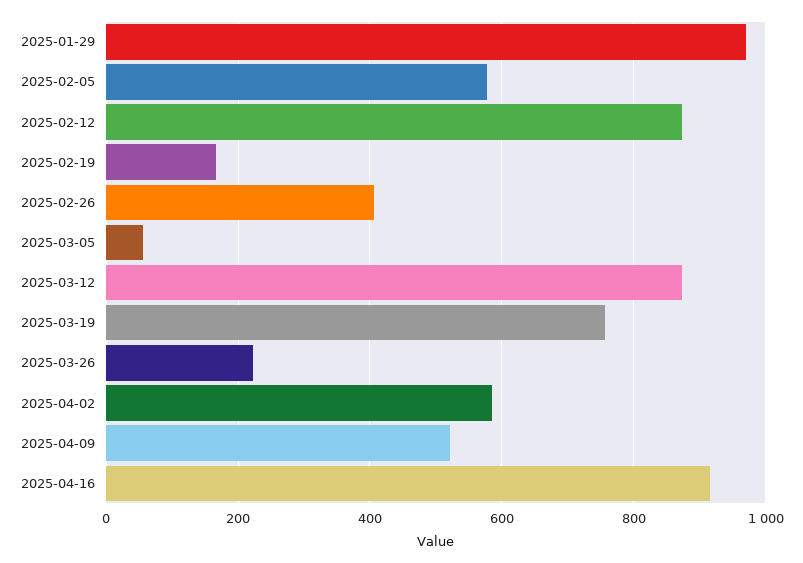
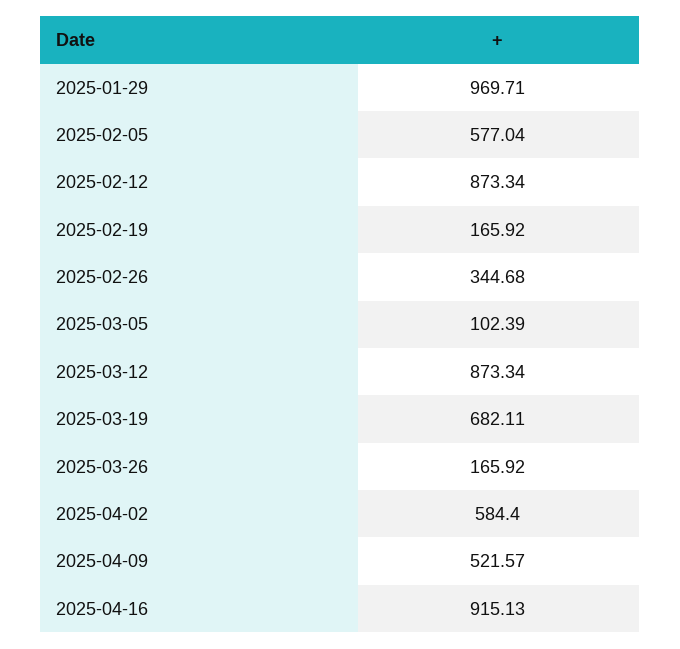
  {
    "2025-01-29": 969.71,
    "2025-02-05": 577.04,
    "2025-02-12": 873.34,
    "2025-02-19": 165.92,
-   "2025-02-26": 400,
+   "2025-02-26": 344.68,
-   "2025-03-05": 60,
+   "2025-03-05": 102.39,
    "2025-03-12": 873.34,
-   "2025-03-19": 760,
+   "2025-03-19": 682.11,
-   "2025-03-26": 220,
+   "2025-03-26": 165.92,
    "2025-04-02": 584.4,
    "2025-04-09": 521.57,
    "2025-04-16": 915.13
  }

